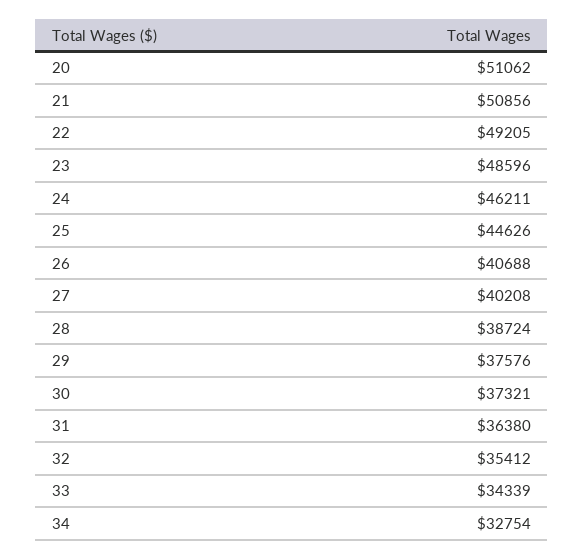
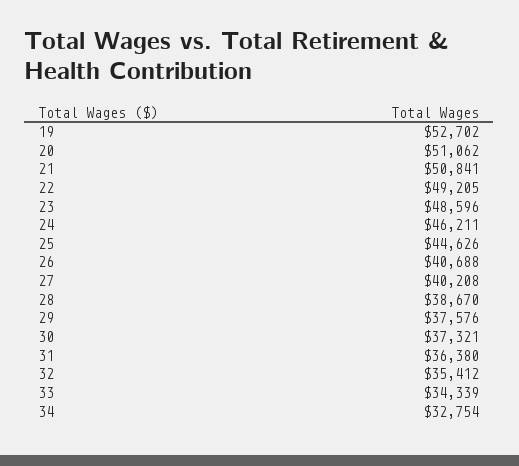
  {
    "20": 51062,
-   "21": 50856,
+   "21": 50841,
    "22": 49205,
    "23": 48596,
    "24": 46211,
    "25": 44626,
    "26": 40688,
    "27": 40208,
-   "28": 38724,
+   "28": 38670,
    "29": 37576,
    "30": 37321,
    "31": 36380,
    "32": 35412,
    "33": 34339,
-   "34": 32754
+   "34": 32754,
+   "19": 52702
  }

